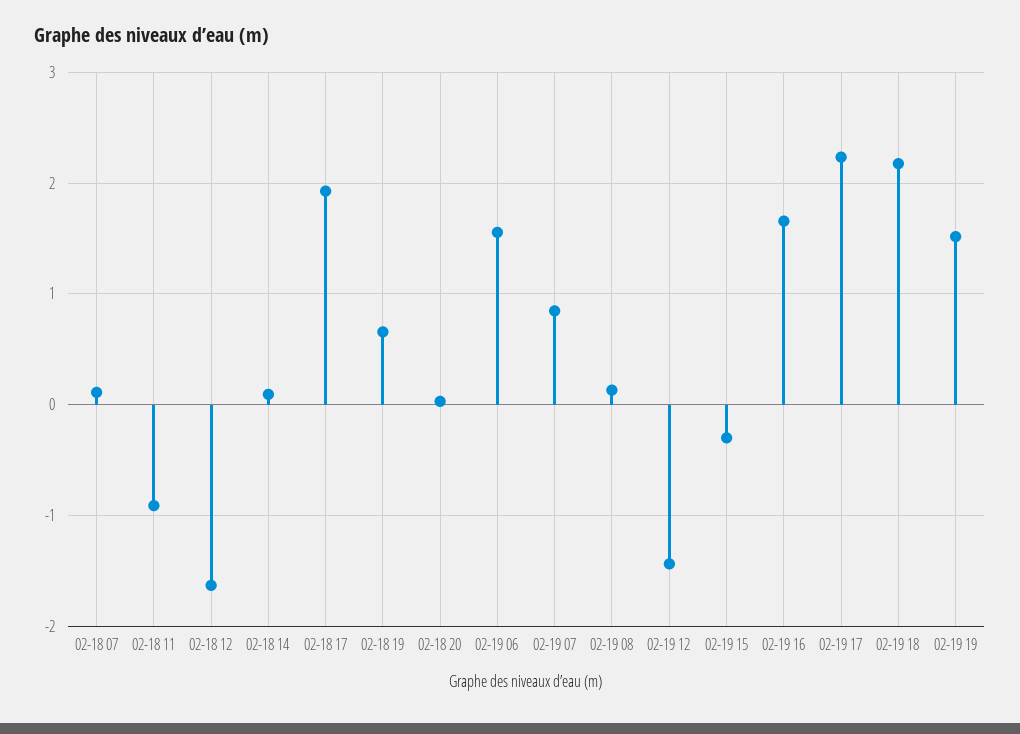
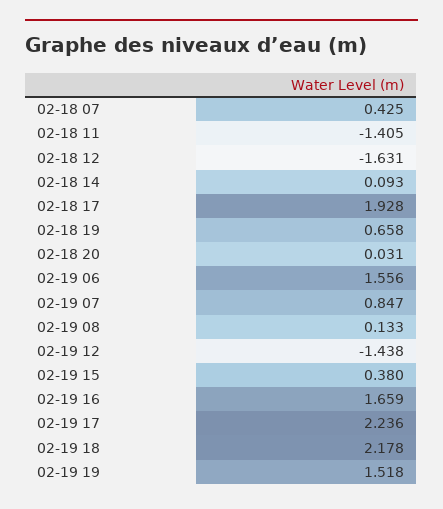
  {
-   "02-18 07": 0.1,
+   "02-18 07": 0.425,
-   "02-18 11": -0.9,
+   "02-18 11": -1.405,
    "02-18 12": -1.631,
    "02-18 14": 0.093,
    "02-18 17": 1.928,
    "02-18 19": 0.658,
    "02-18 20": 0.031,
    "02-19 06": 1.556,
    "02-19 07": 0.847,
    "02-19 08": 0.133,
    "02-19 12": -1.438,
-   "02-19 15": -0.3,
+   "02-19 15": 0.38,
    "02-19 16": 1.659,
    "02-19 17": 2.236,
    "02-19 18": 2.178,
    "02-19 19": 1.518
  }

